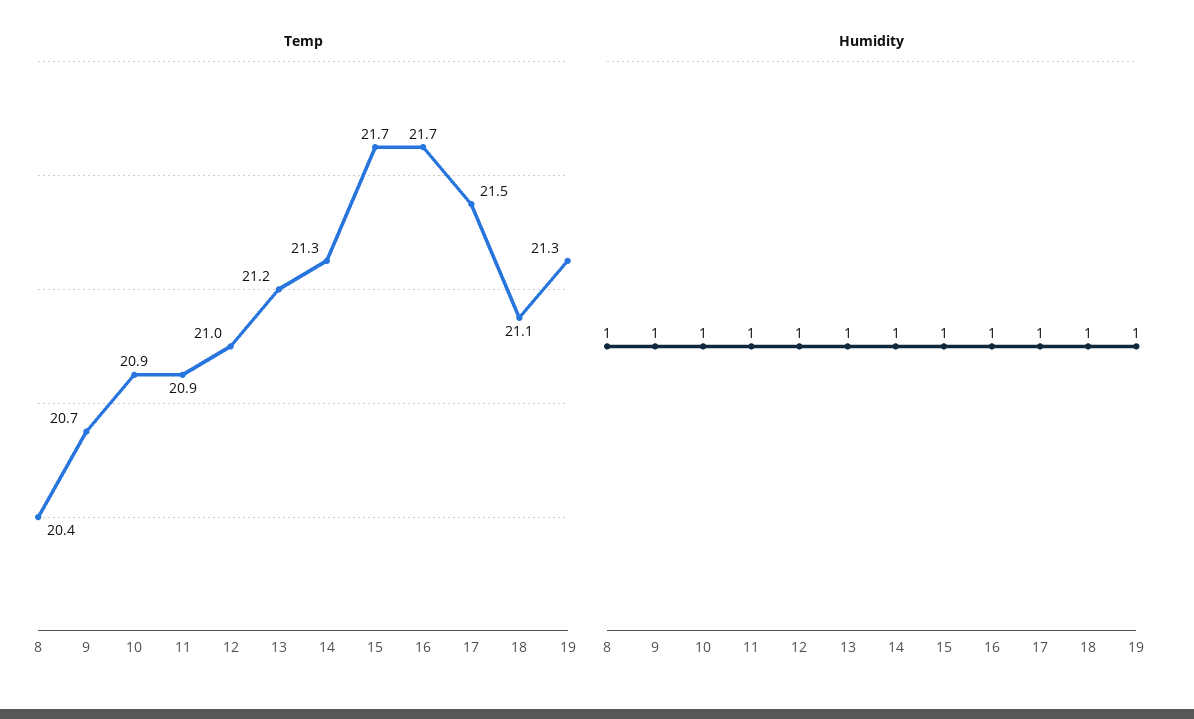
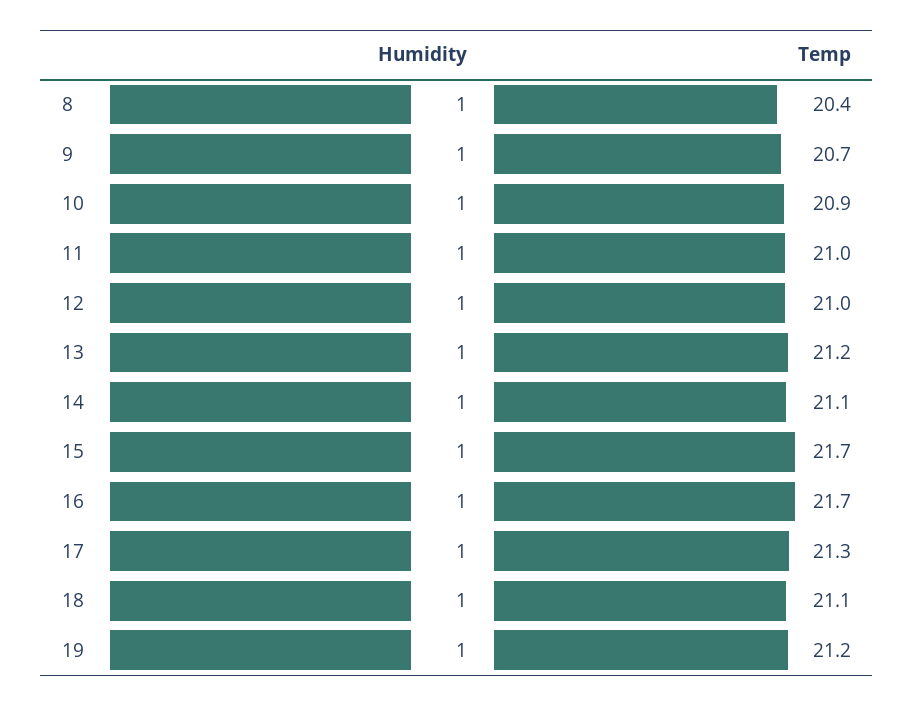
  {
    "Temp": {
      "8": 20.4,
      "9": 20.7,
      "10": 20.9,
-     "11": 20.9,
+     "11": 21,
      "12": 21,
      "13": 21.2,
-     "14": 21.3,
+     "14": 21.1,
      "15": 21.7,
      "16": 21.7,
-     "17": 21.5,
+     "17": 21.3,
      "18": 21.1,
-     "19": 21.3
+     "19": 21.2
    },
    "Humidity": {
      "8": 1,
      "9": 1,
      "10": 1,
      "11": 1,
      "12": 1,
      "13": 1,
      "14": 1,
      "15": 1,
      "16": 1,
      "17": 1,
      "18": 1,
      "19": 1
    }
  }

